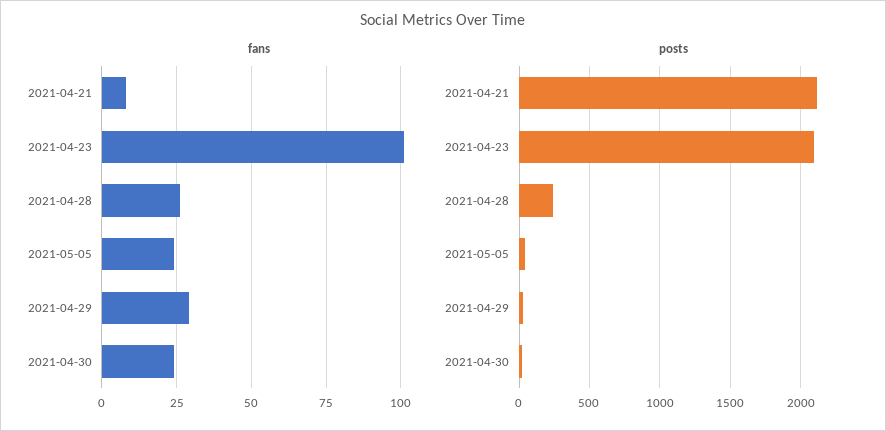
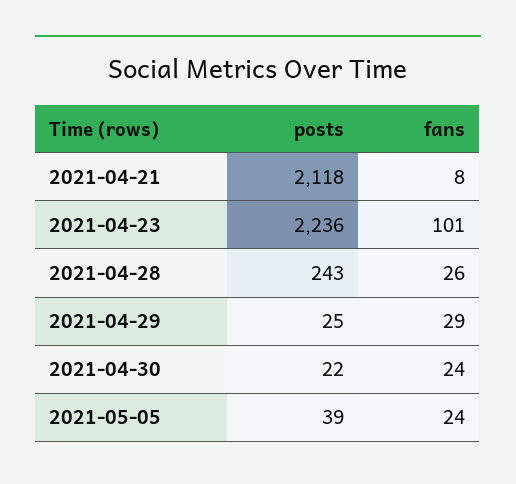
  {
    "fans": {
      "2021-04-21": 8,
      "2021-04-23": 101,
      "2021-04-28": 26,
      "2021-05-05": 24,
      "2021-04-29": 29,
      "2021-04-30": 24
    },
    "posts": {
      "2021-04-21": 2118,
-     "2021-04-23": 2100,
+     "2021-04-23": 2236,
      "2021-04-28": 243,
      "2021-05-05": 39,
      "2021-04-29": 25,
      "2021-04-30": 22
    }
  }

